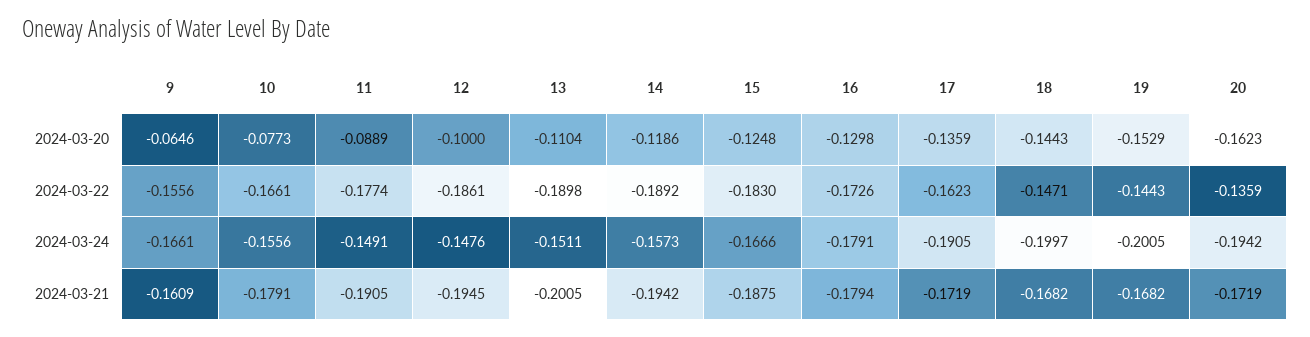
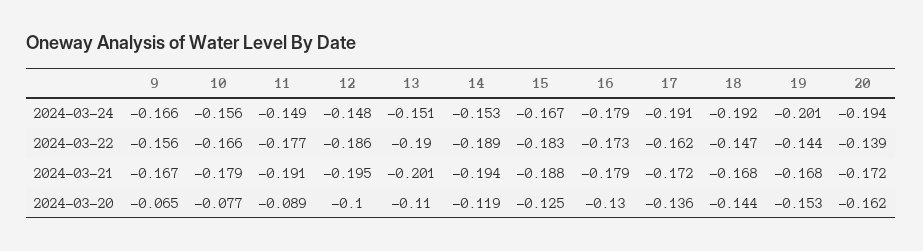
  {
    "9": {
      "2024-03-20": -0.0646,
      "2024-03-22": -0.1556,
      "2024-03-24": -0.1661,
-     "2024-03-21": -0.1609
+     "2024-03-21": -0.167
    },
    "10": {
      "2024-03-20": -0.0773,
      "2024-03-22": -0.1661,
      "2024-03-24": -0.1556,
      "2024-03-21": -0.1791
    },
    "11": {
      "2024-03-20": -0.0889,
      "2024-03-22": -0.1774,
      "2024-03-24": -0.1491,
      "2024-03-21": -0.1905
    },
    "12": {
      "2024-03-20": -0.1,
      "2024-03-22": -0.1861,
      "2024-03-24": -0.1476,
      "2024-03-21": -0.1945
    },
    "13": {
      "2024-03-20": -0.1104,
      "2024-03-22": -0.1898,
      "2024-03-24": -0.1511,
      "2024-03-21": -0.2005
    },
    "14": {
      "2024-03-20": -0.1186,
      "2024-03-22": -0.1892,
-     "2024-03-24": -0.1573,
+     "2024-03-24": -0.153,
      "2024-03-21": -0.1942
    },
    "15": {
      "2024-03-20": -0.1248,
      "2024-03-22": -0.183,
      "2024-03-24": -0.1666,
      "2024-03-21": -0.1875
    },
    "16": {
      "2024-03-20": -0.1298,
      "2024-03-22": -0.1726,
      "2024-03-24": -0.1791,
      "2024-03-21": -0.1794
    },
    "17": {
      "2024-03-20": -0.1359,
      "2024-03-22": -0.1623,
      "2024-03-24": -0.1905,
      "2024-03-21": -0.1719
    },
    "18": {
      "2024-03-20": -0.1443,
      "2024-03-22": -0.1471,
-     "2024-03-24": -0.1997,
+     "2024-03-24": -0.192,
      "2024-03-21": -0.1682
    },
    "19": {
      "2024-03-20": -0.1529,
      "2024-03-22": -0.1443,
      "2024-03-24": -0.2005,
      "2024-03-21": -0.1682
    },
    "20": {
      "2024-03-20": -0.1623,
-     "2024-03-22": -0.1359,
+     "2024-03-22": -0.139,
      "2024-03-24": -0.1942,
      "2024-03-21": -0.1719
    }
  }

